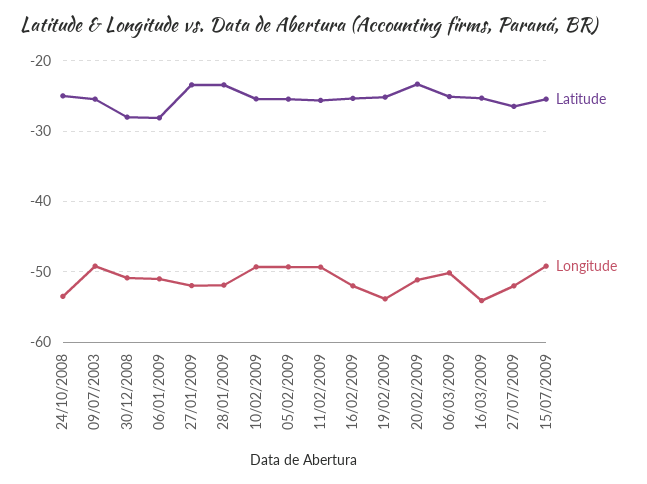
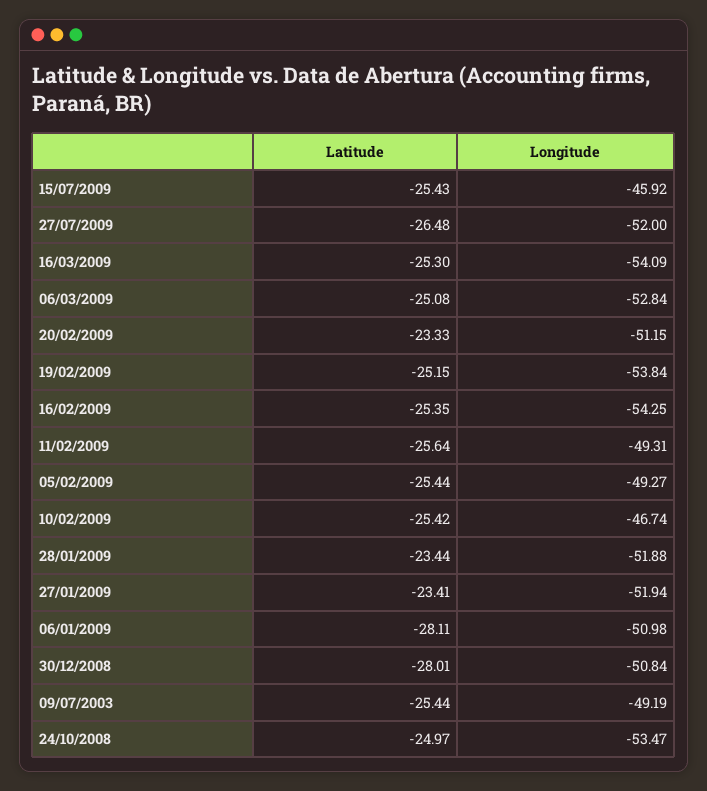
  {
    "Latitude": {
      "24/10/2008": -24.97,
      "09/07/2003": -25.44,
      "30/12/2008": -28.01,
      "06/01/2009": -28.11,
      "27/01/2009": -23.41,
      "28/01/2009": -23.44,
      "10/02/2009": -25.42,
      "05/02/2009": -25.44,
      "11/02/2009": -25.64,
      "16/02/2009": -25.35,
      "19/02/2009": -25.15,
      "20/02/2009": -23.33,
      "06/03/2009": -25.08,
      "16/03/2009": -25.3,
      "27/07/2009": -26.48,
      "15/07/2009": -25.43
    },
    "Longitude": {
      "24/10/2008": -53.47,
      "09/07/2003": -49.19,
      "30/12/2008": -50.84,
      "06/01/2009": -50.98,
      "27/01/2009": -51.94,
      "28/01/2009": -51.88,
-     "10/02/2009": -49,
+     "10/02/2009": -46.74,
      "05/02/2009": -49.27,
      "11/02/2009": -49.31,
-     "16/02/2009": -52,
+     "16/02/2009": -54.25,
      "19/02/2009": -53.84,
      "20/02/2009": -51.15,
-     "06/03/2009": -50,
+     "06/03/2009": -52.84,
      "16/03/2009": -54.09,
      "27/07/2009": -52,
-     "15/07/2009": -49
+     "15/07/2009": -45.92
    }
  }

